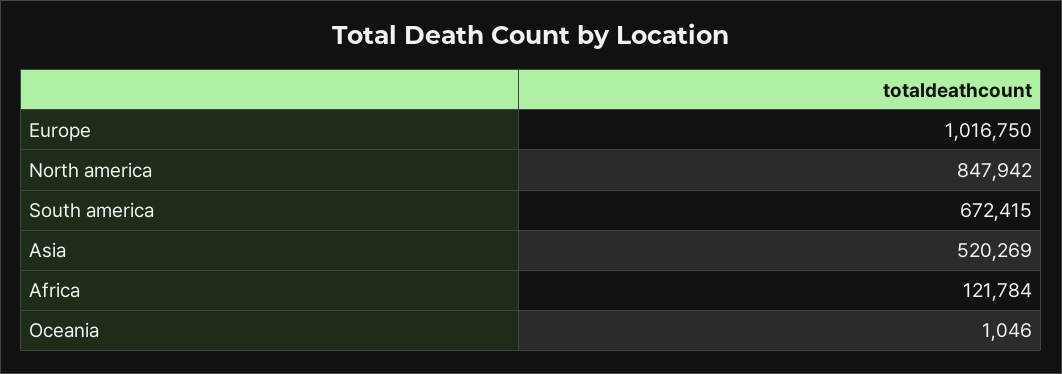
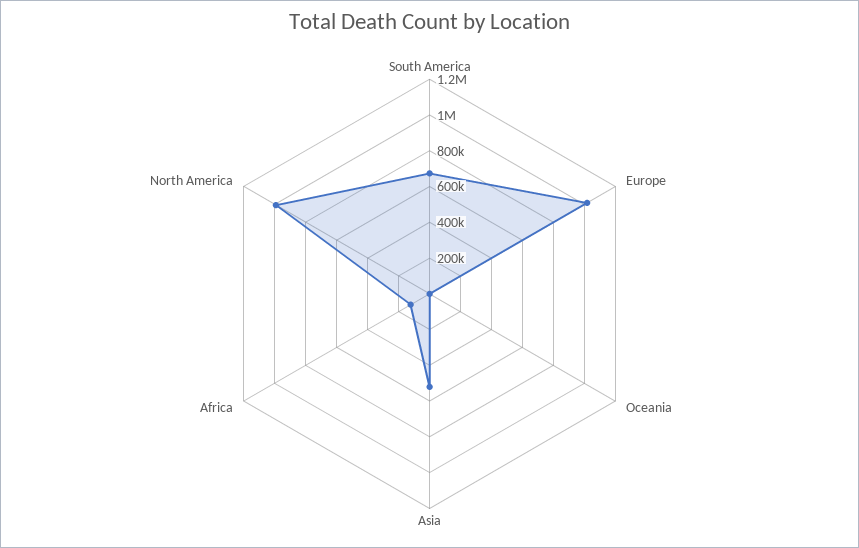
  {
    "Europe": 1016750,
-   "North america": 847942,
+   "North america": 1000000,
    "South america": 672415,
    "Asia": 520269,
    "Africa": 121784,
    "Oceania": 1046
  }

